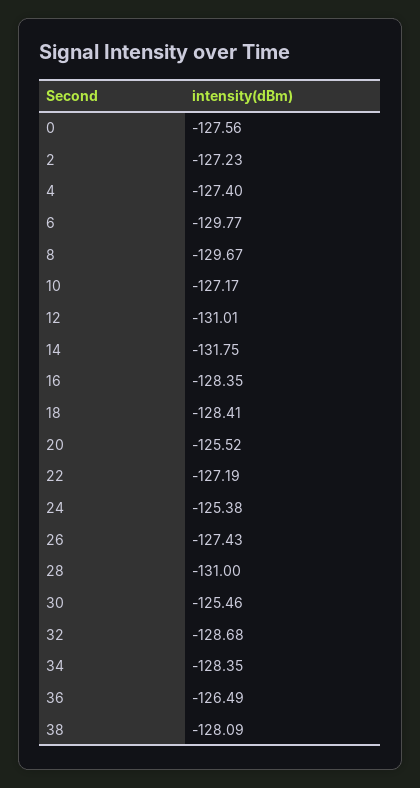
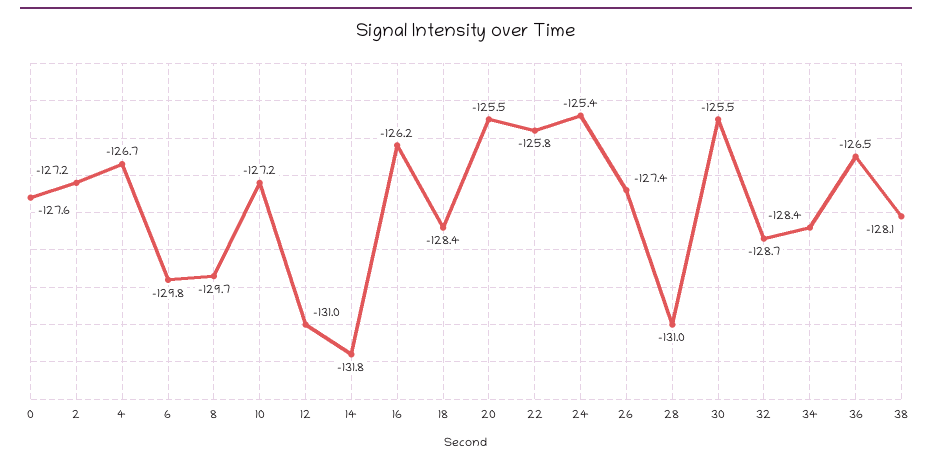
  {
    "0": -127.56,
    "2": -127.23,
-   "4": -127.4,
+   "4": -126.7,
    "6": -129.77,
    "8": -129.67,
    "10": -127.17,
    "12": -131.01,
    "14": -131.75,
-   "16": -128.35,
+   "16": -126.2,
    "18": -128.41,
    "20": -125.52,
-   "22": -127.19,
+   "22": -125.8,
    "24": -125.38,
    "26": -127.43,
    "28": -131,
    "30": -125.46,
    "32": -128.68,
    "34": -128.35,
    "36": -126.49,
    "38": -128.09
  }

